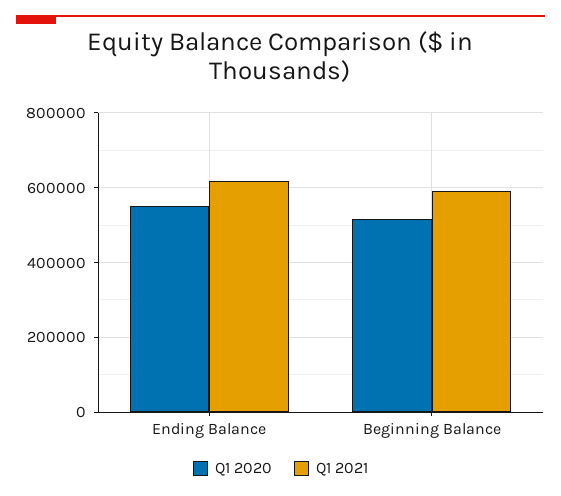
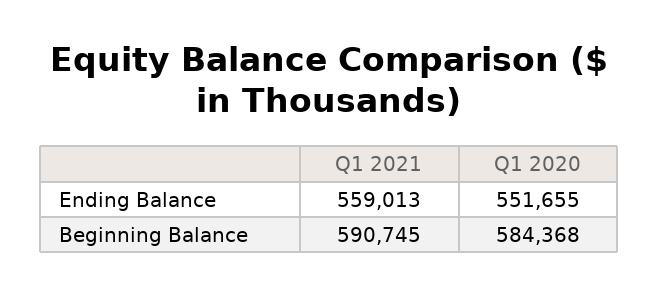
  {
    "Q1 2020": {
      "Ending Balance": 551655,
-     "Beginning Balance": 520000
+     "Beginning Balance": 584368
    },
    "Q1 2021": {
-     "Ending Balance": 620000,
+     "Ending Balance": 559013,
      "Beginning Balance": 590745
    }
  }

